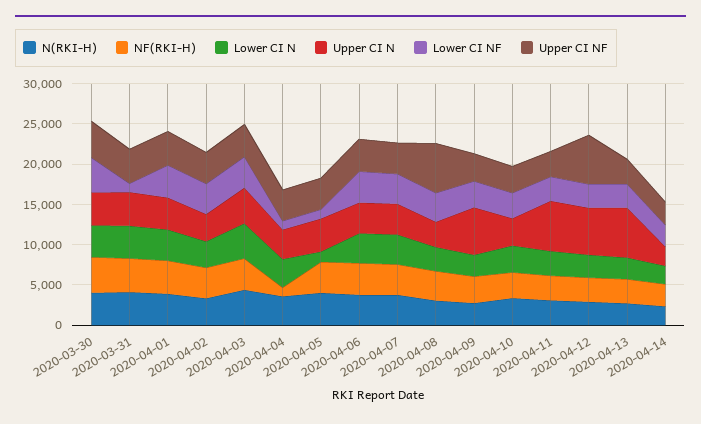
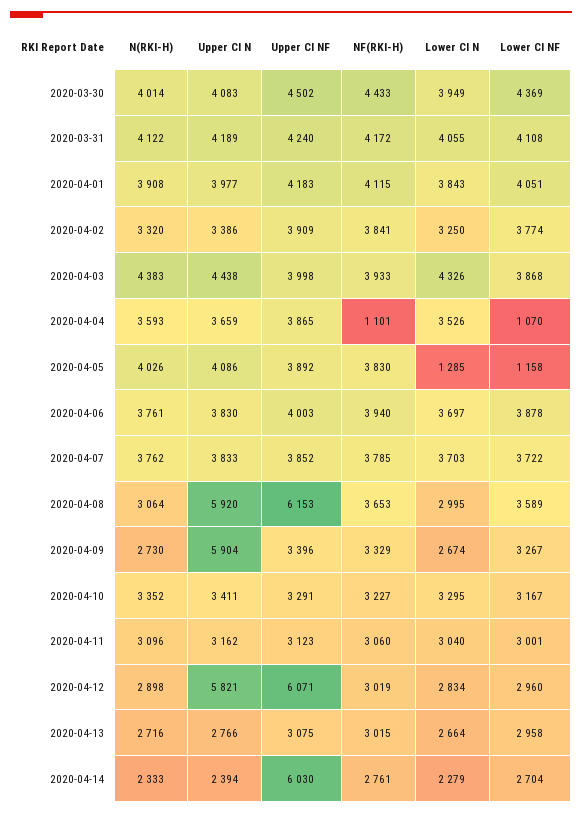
  {
    "N(RKI-H)": {
      "2020-03-30": 4014,
      "2020-03-31": 4122,
      "2020-04-01": 3908,
      "2020-04-02": 3320,
      "2020-04-03": 4383,
      "2020-04-04": 3593,
      "2020-04-05": 4026,
      "2020-04-06": 3761,
      "2020-04-07": 3762,
      "2020-04-08": 3064,
      "2020-04-09": 2730,
      "2020-04-10": 3352,
      "2020-04-11": 3096,
      "2020-04-12": 2898,
      "2020-04-13": 2716,
      "2020-04-14": 2333
    },
    "NF(RKI-H)": {
      "2020-03-30": 4433,
      "2020-03-31": 4172,
      "2020-04-01": 4115,
      "2020-04-02": 3841,
      "2020-04-03": 3933,
      "2020-04-04": 1101,
      "2020-04-05": 3830,
      "2020-04-06": 3940,
      "2020-04-07": 3785,
      "2020-04-08": 3653,
      "2020-04-09": 3329,
      "2020-04-10": 3227,
      "2020-04-11": 3060,
      "2020-04-12": 3019,
      "2020-04-13": 3015,
      "2020-04-14": 2761
    },
    "Lower CI N": {
      "2020-03-30": 3949,
      "2020-03-31": 4055,
      "2020-04-01": 3843,
      "2020-04-02": 3250,
      "2020-04-03": 4326,
      "2020-04-04": 3526,
      "2020-04-05": 1285,
      "2020-04-06": 3697,
      "2020-04-07": 3703,
      "2020-04-08": 2995,
      "2020-04-09": 2674,
      "2020-04-10": 3295,
      "2020-04-11": 3040,
      "2020-04-12": 2834,
      "2020-04-13": 2664,
      "2020-04-14": 2279
    },
    "Upper CI N": {
      "2020-03-30": 4083,
      "2020-03-31": 4189,
      "2020-04-01": 3977,
      "2020-04-02": 3386,
      "2020-04-03": 4438,
      "2020-04-04": 3659,
      "2020-04-05": 4086,
      "2020-04-06": 3830,
      "2020-04-07": 3833,
-     "2020-04-08": 3000,
+     "2020-04-08": 5920,
      "2020-04-09": 5904,
      "2020-04-10": 3411,
-     "2020-04-11": 6000,
+     "2020-04-11": 3162,
      "2020-04-12": 5821,
-     "2020-04-13": 6000,
+     "2020-04-13": 2766,
      "2020-04-14": 2394
    },
    "Lower CI NF": {
      "2020-03-30": 4369,
-     "2020-03-31": 1000,
+     "2020-03-31": 4108,
      "2020-04-01": 4051,
      "2020-04-02": 3774,
      "2020-04-03": 3868,
      "2020-04-04": 1070,
      "2020-04-05": 1158,
      "2020-04-06": 3878,
      "2020-04-07": 3722,
      "2020-04-08": 3589,
      "2020-04-09": 3267,
      "2020-04-10": 3167,
      "2020-04-11": 3001,
      "2020-04-12": 2960,
      "2020-04-13": 2958,
      "2020-04-14": 2704
    },
    "Upper CI NF": {
      "2020-03-30": 4502,
      "2020-03-31": 4240,
      "2020-04-01": 4183,
      "2020-04-02": 3909,
      "2020-04-03": 3998,
      "2020-04-04": 3865,
      "2020-04-05": 3892,
      "2020-04-06": 4003,
      "2020-04-07": 3852,
      "2020-04-08": 6153,
      "2020-04-09": 3396,
      "2020-04-10": 3291,
      "2020-04-11": 3123,
      "2020-04-12": 6071,
      "2020-04-13": 3075,
-     "2020-04-14": 3000
+     "2020-04-14": 6030
    }
  }

